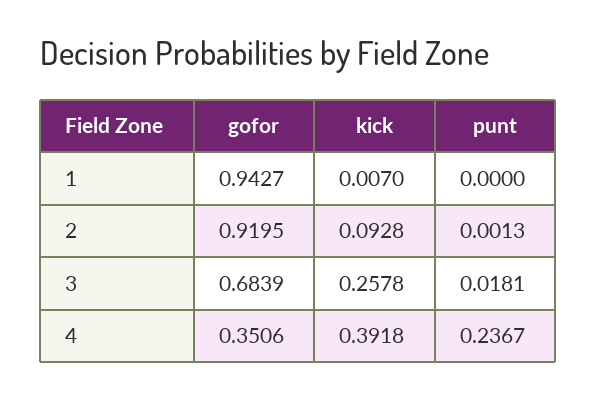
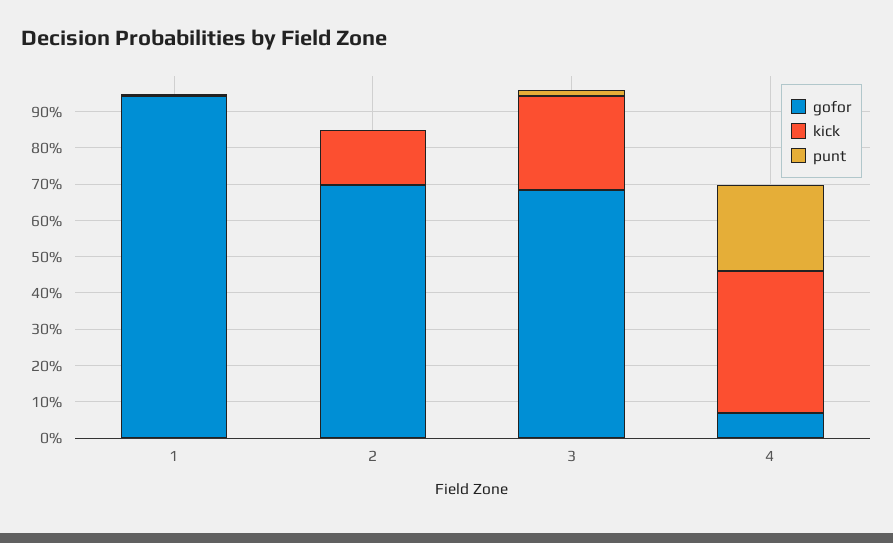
  {
    "gofor": {
      "1": 0.9427,
-     "2": 0.9195,
+     "2": 0.7,
      "3": 0.6839,
-     "4": 0.3506
+     "4": 0.075
    },
    "kick": {
      "1": 0.007,
-     "2": 0.0928,
+     "2": 0.15,
      "3": 0.2578,
      "4": 0.3918
    },
    "punt": {
      "1": 0,
      "2": 0.0013,
      "3": 0.0181,
      "4": 0.2367
    }
  }

